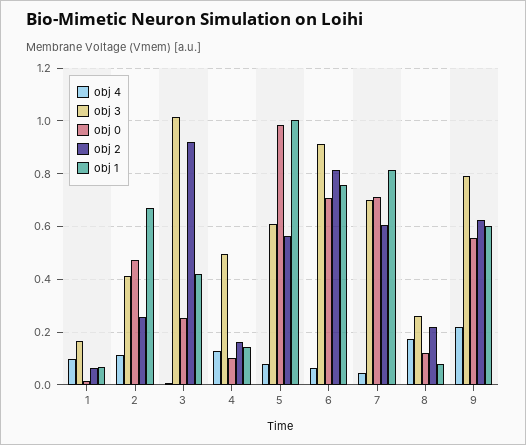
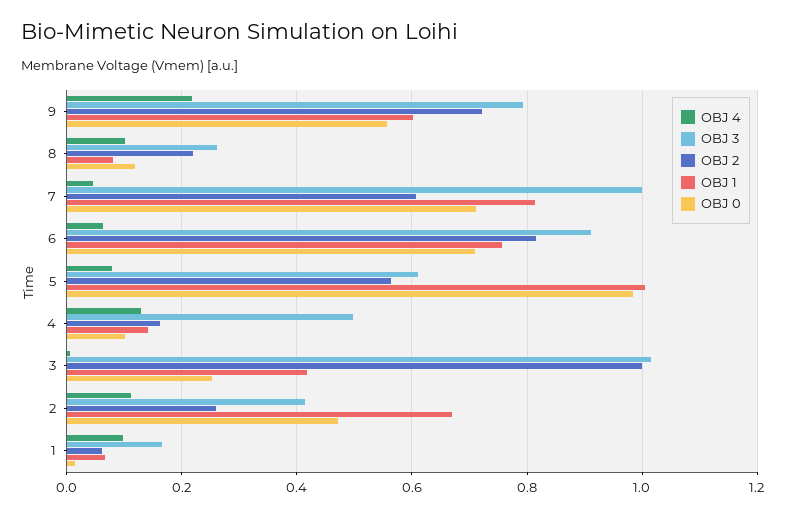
  {
    "obj 4": {
      "1": 0.1,
      "2": 0.12,
      "3": 0,
      "4": 0.12,
      "5": 0.08,
      "6": 0.06,
      "7": 0.04,
-     "8": 0.175,
+     "8": 0.1,
      "9": 0.22
    },
    "obj 3": {
      "1": 0.16,
      "2": 0.42,
      "3": 1.02,
      "4": 0.5,
      "5": 0.62,
      "6": 0.92,
-     "7": 0.7,
+     "7": 1,
      "8": 0.26,
      "9": 0.8
    },
    "obj 0": {
      "1": 0.02,
      "2": 0.48,
      "3": 0.26,
      "4": 0.1,
      "5": 0.98,
      "6": 0.7,
      "7": 0.72,
      "8": 0.12,
      "9": 0.56
    },
    "obj 2": {
      "1": 0.06,
      "2": 0.26,
-     "3": 0.925,
+     "3": 1,
      "4": 0.16,
      "5": 0.56,
      "6": 0.82,
      "7": 0.6,
      "8": 0.22,
-     "9": 0.625
+     "9": 0.72
    },
    "obj 1": {
      "1": 0.06,
      "2": 0.66,
      "3": 0.42,
      "4": 0.14,
      "5": 1,
      "6": 0.76,
      "7": 0.82,
      "8": 0.08,
      "9": 0.6
    }
  }

